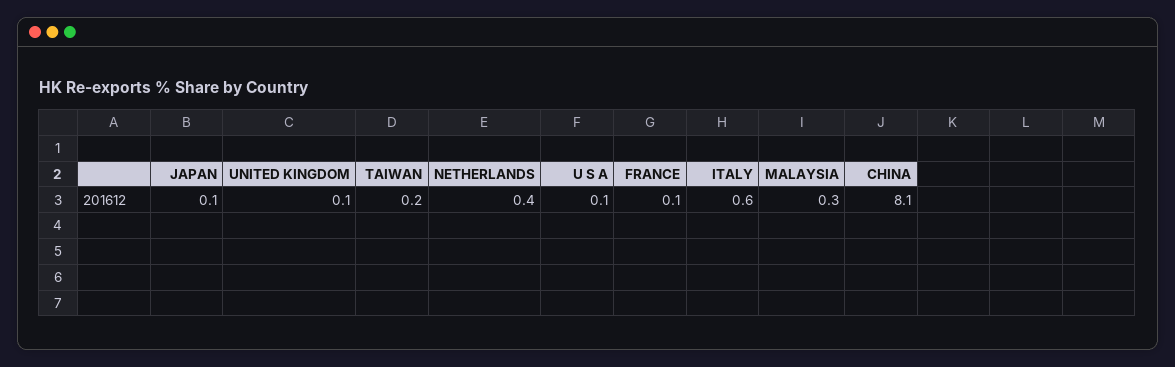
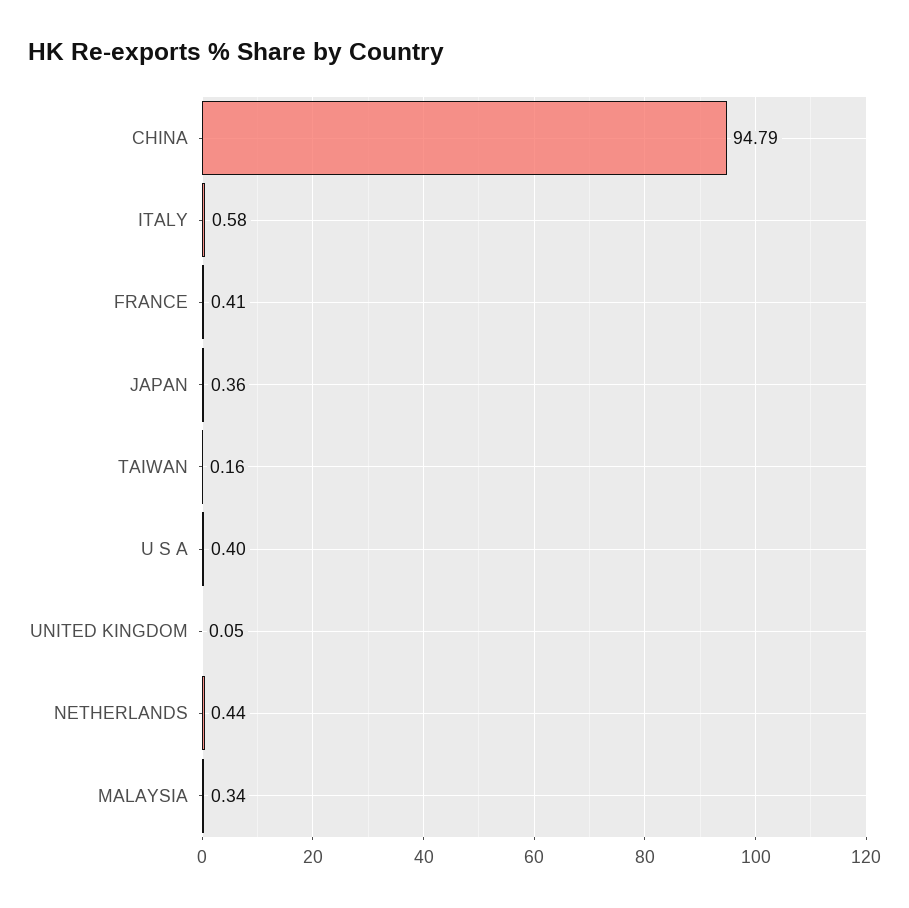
  {
-   "JAPAN": 0.1,
+   "JAPAN": 0.36,
    "UNITED KINGDOM": 0.05,
    "TAIWAN": 0.16,
    "NETHERLANDS": 0.44,
-   "U S A": 0.1,
+   "U S A": 0.4,
-   "FRANCE": 0.1,
+   "FRANCE": 0.41,
    "ITALY": 0.58,
    "MALAYSIA": 0.34,
-   "CHINA": 8.1
+   "CHINA": 94.79
  }

